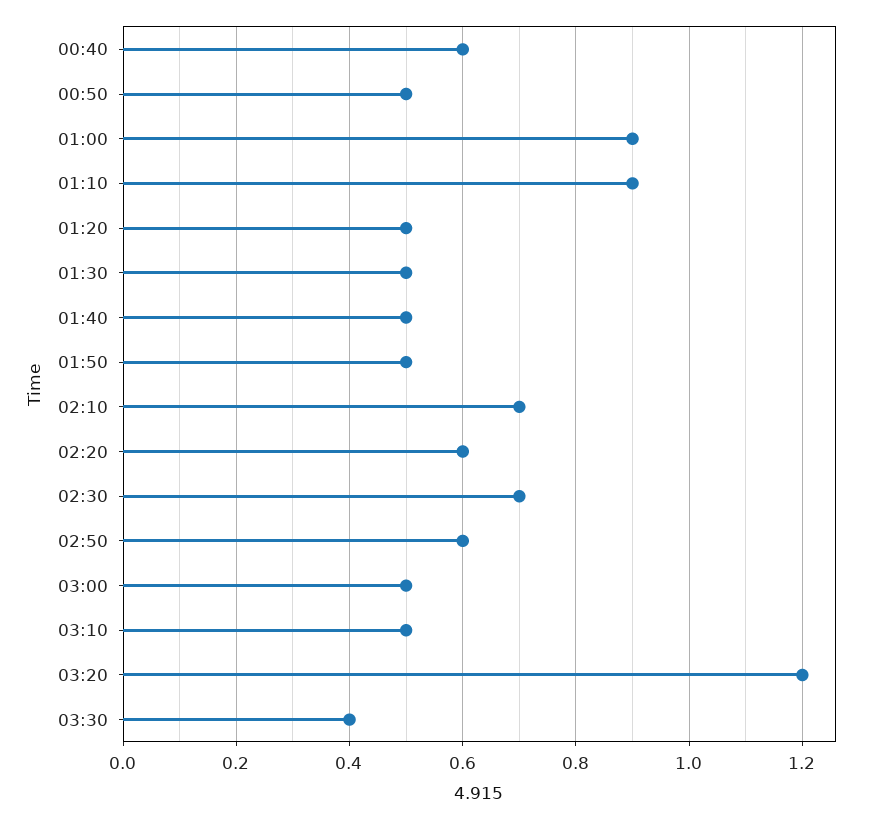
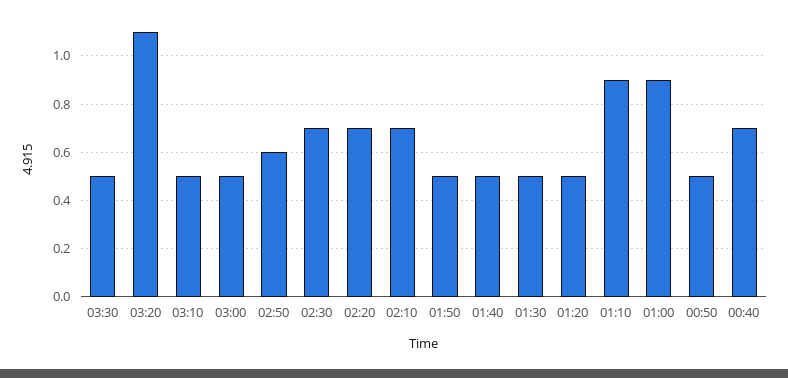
  {
-   "00:40": 0.6,
+   "00:40": 0.7,
    "00:50": 0.5,
    "01:00": 0.9,
    "01:10": 0.9,
    "01:20": 0.5,
    "01:30": 0.5,
    "01:40": 0.5,
    "01:50": 0.5,
    "02:10": 0.7,
-   "02:20": 0.6,
+   "02:20": 0.7,
    "02:30": 0.7,
    "02:50": 0.6,
    "03:00": 0.5,
    "03:10": 0.5,
-   "03:20": 1.2,
+   "03:20": 1.1,
-   "03:30": 0.4
+   "03:30": 0.5
  }

